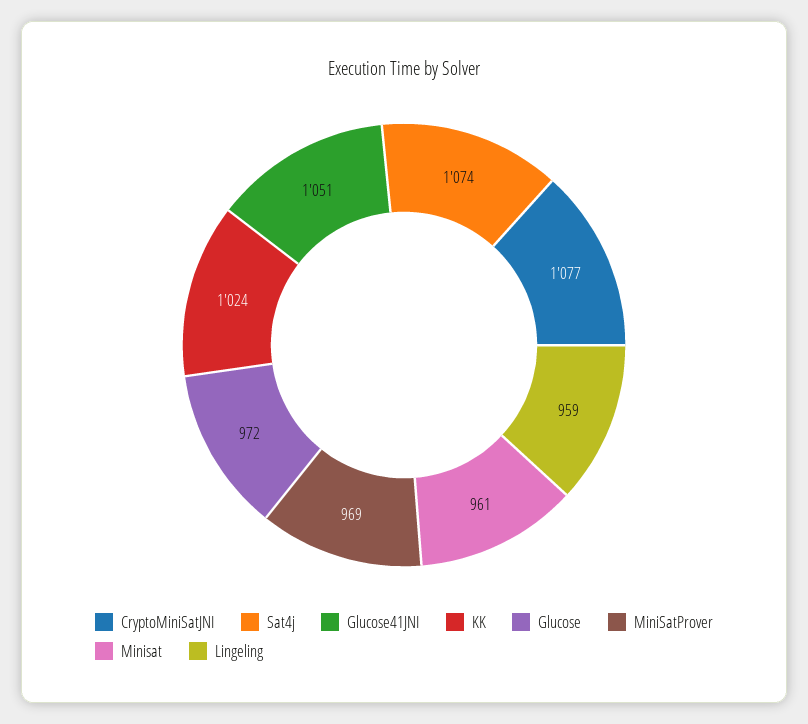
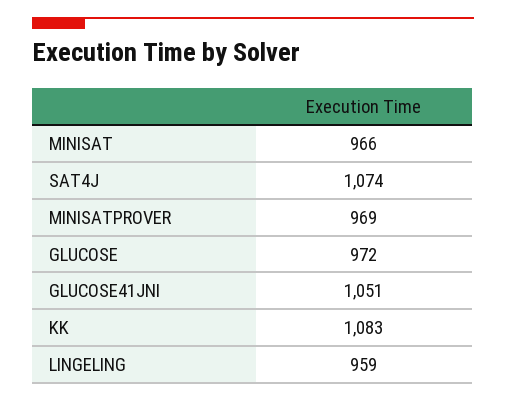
  {
-   "CryptoMiniSatJNI": 1077,
    "Sat4j": 1074,
    "Glucose41JNI": 1051,
-   "KK": 1024,
+   "KK": 1083,
    "Glucose": 972,
    "MiniSatProver": 969,
-   "Minisat": 961,
+   "Minisat": 966,
    "Lingeling": 959
  }

